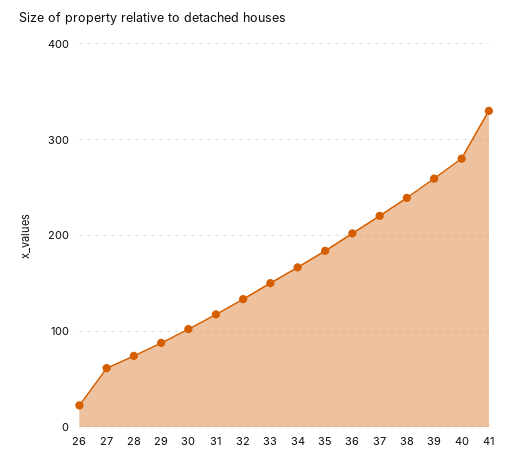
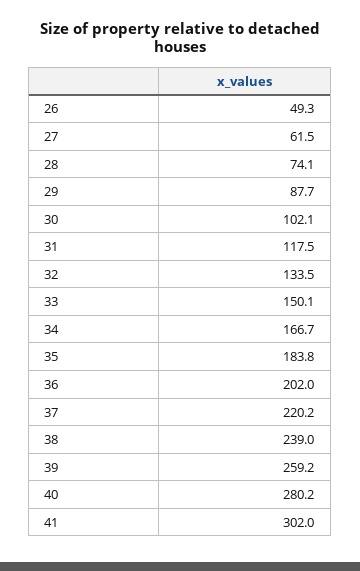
  {
-   "26": 20,
+   "26": 49.3,
    "27": 61.5,
    "28": 74.1,
    "29": 87.7,
    "30": 102.1,
    "31": 117.5,
    "32": 133.5,
    "33": 150.1,
    "34": 166.7,
    "35": 183.8,
    "36": 202,
    "37": 220.2,
    "38": 239,
    "39": 259.2,
    "40": 280.2,
-   "41": 330
+   "41": 302
  }

